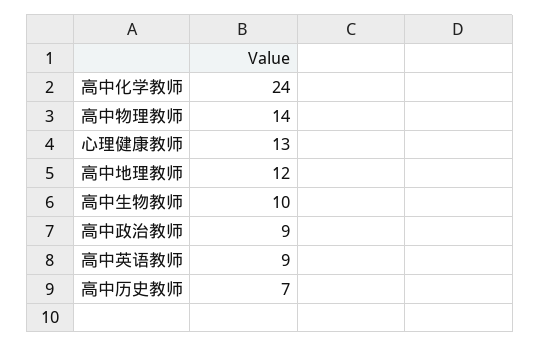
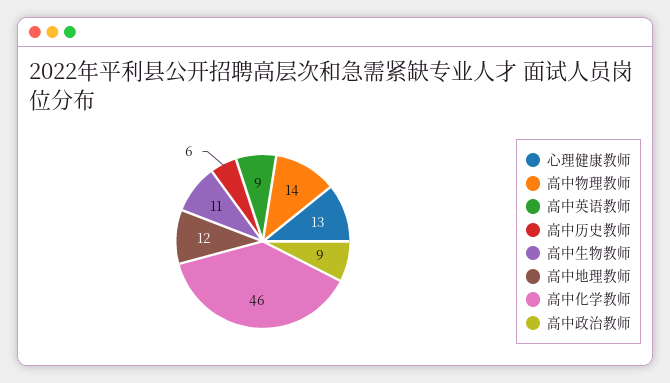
  {
-   "高中化学教师": 24,
+   "高中化学教师": 46,
    "高中物理教师": 14,
    "心理健康教师": 13,
    "高中地理教师": 12,
-   "高中生物教师": 10,
+   "高中生物教师": 11,
    "高中政治教师": 9,
    "高中英语教师": 9,
-   "高中历史教师": 7
+   "高中历史教师": 6
  }

